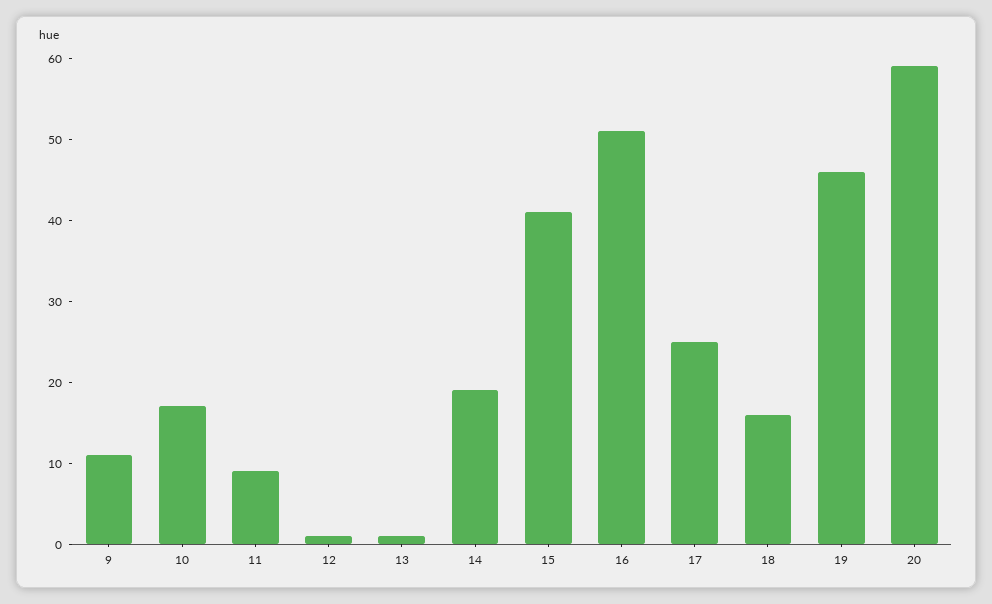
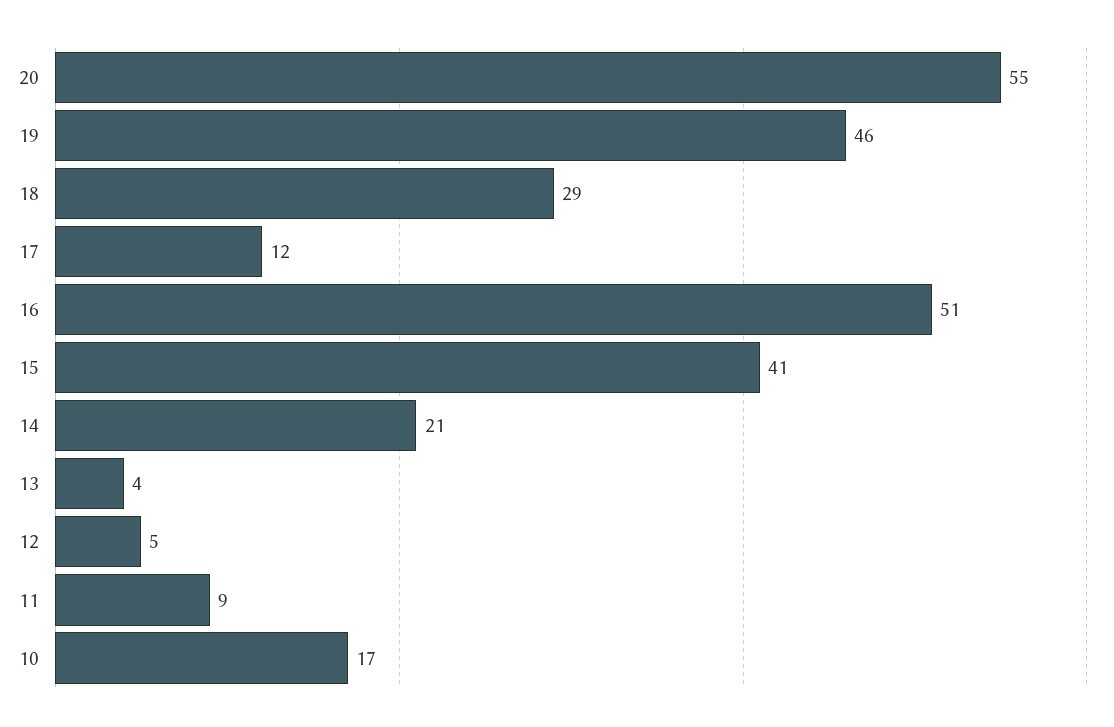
  {
-   "9": 11,
    "10": 17,
    "11": 9,
-   "12": 1,
+   "12": 5,
-   "13": 1,
+   "13": 4,
-   "14": 19,
+   "14": 21,
    "15": 41,
    "16": 51,
-   "17": 25,
+   "17": 12,
-   "18": 16,
+   "18": 29,
    "19": 46,
-   "20": 59
+   "20": 55
  }

